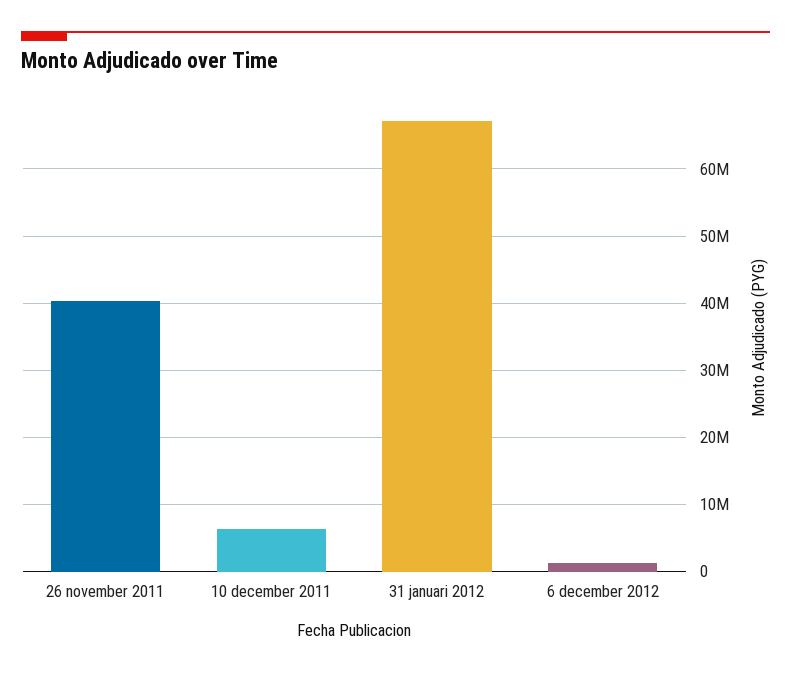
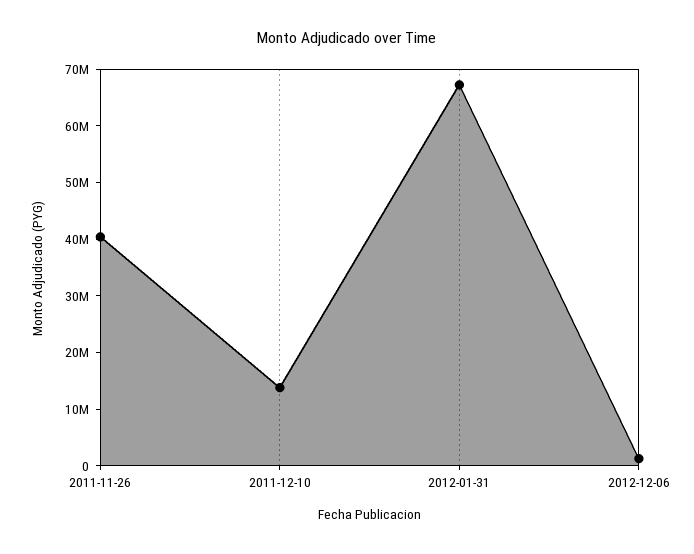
  {
    "26 november 2011": 40000000,
-   "10 december 2011": 6000000,
+   "10 december 2011": 14000000,
    "31 januari 2012": 67000000,
    "6 december 2012": 1000000
  }

